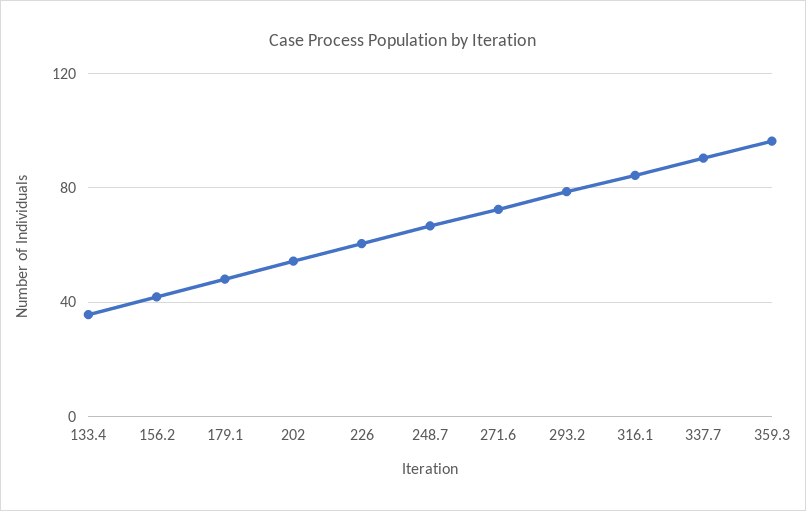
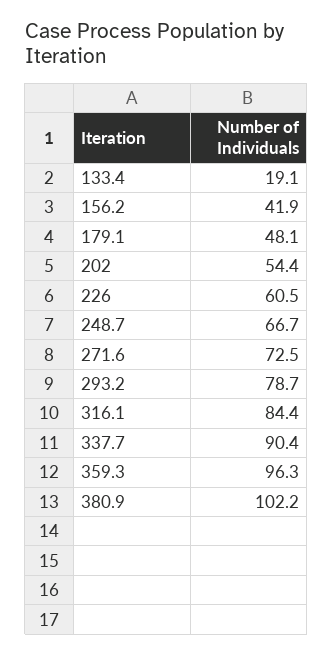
  {
-   "133.4": 35,
+   "133.4": 19.1,
    "156.2": 41.9,
    "179.1": 48.1,
    "202": 54.4,
    "226": 60.5,
    "248.7": 66.7,
    "271.6": 72.5,
    "293.2": 78.7,
    "316.1": 84.4,
    "337.7": 90.4,
-   "359.3": 96.3
+   "359.3": 96.3,
+   "380.9": 102.2
  }

